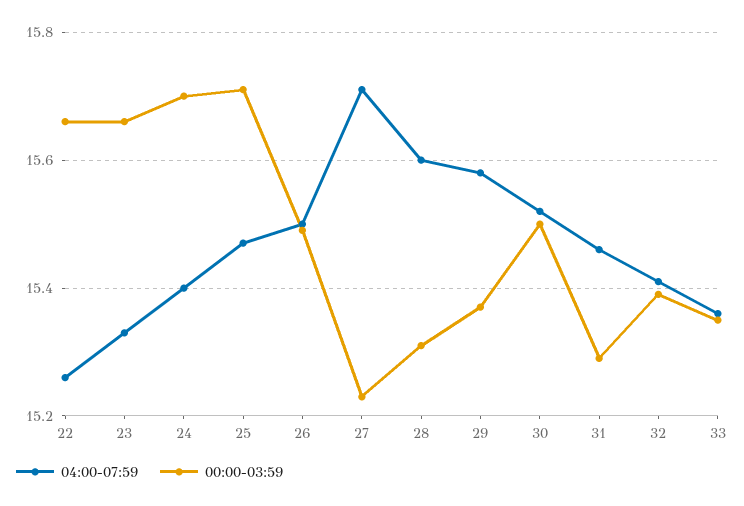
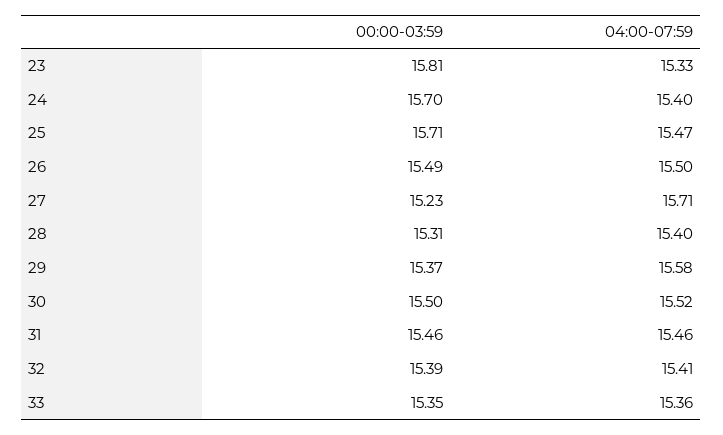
  {
    "04:00-07:59": {
-     "22": 15.25,
      "23": 15.33,
      "24": 15.4,
      "25": 15.47,
      "26": 15.5,
      "27": 15.71,
-     "28": 15.6,
+     "28": 15.4,
      "29": 15.58,
      "30": 15.52,
      "31": 15.46,
      "32": 15.41,
      "33": 15.36
    },
    "00:00-03:59": {
-     "22": 15.65,
-     "23": 15.65,
+     "23": 15.81,
      "24": 15.7,
      "25": 15.71,
      "26": 15.49,
      "27": 15.23,
      "28": 15.31,
      "29": 15.37,
      "30": 15.5,
-     "31": 15.3,
+     "31": 15.46,
      "32": 15.39,
      "33": 15.35
    }
  }

